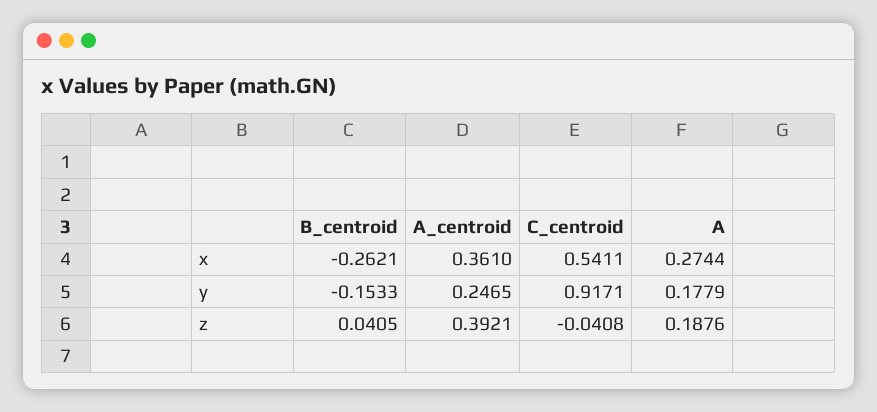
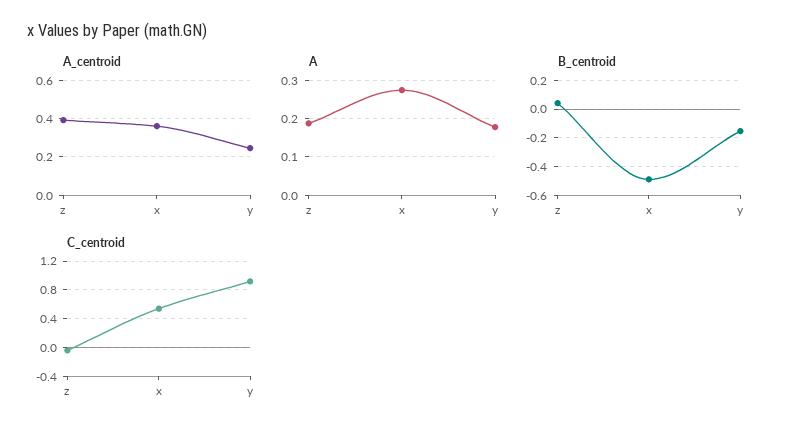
  {
    "B_centroid": {
-     "x": -0.2621,
+     "x": -0.5,
      "y": -0.1533,
      "z": 0.0405
    },
    "A_centroid": {
      "x": 0.361,
      "y": 0.2465,
      "z": 0.3921
    },
    "C_centroid": {
      "x": 0.5411,
      "y": 0.9171,
      "z": -0.0408
    },
    "A": {
      "x": 0.2744,
      "y": 0.1779,
      "z": 0.1876
    }
  }

